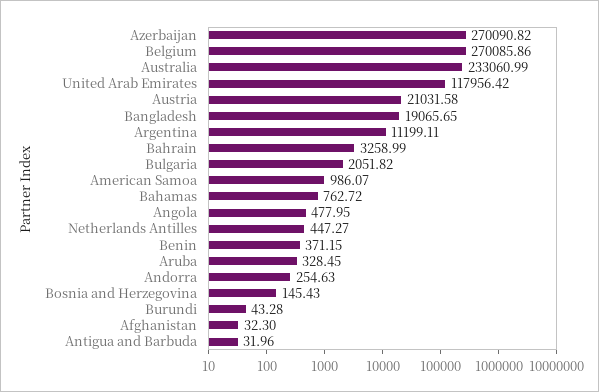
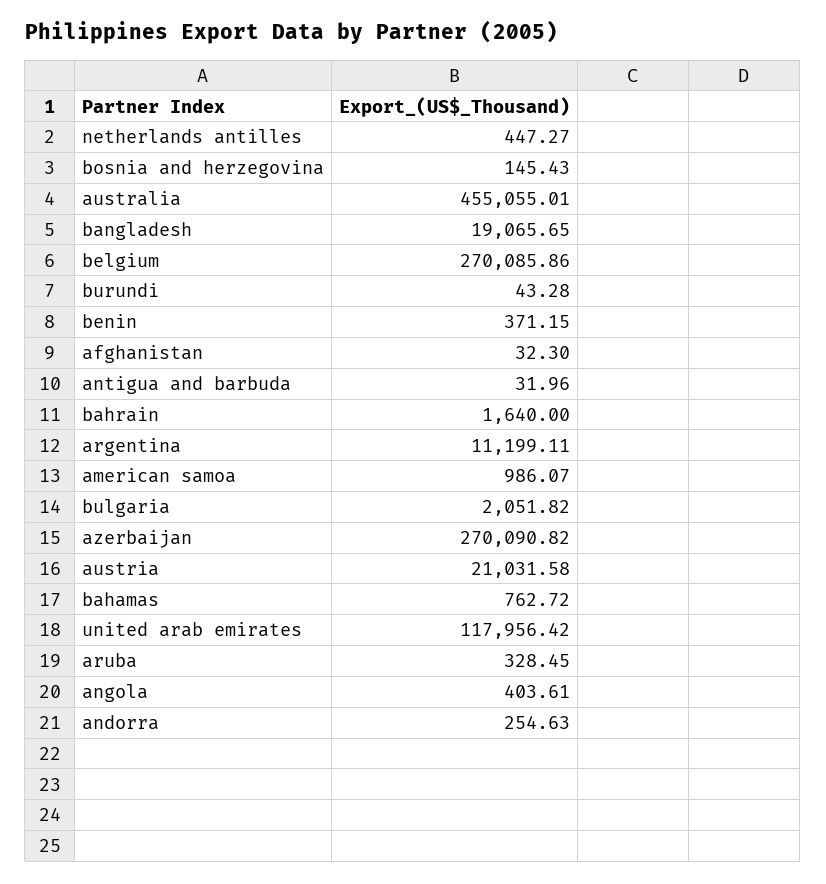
  {
    "Azerbaijan": 270090.82,
    "Belgium": 270085.86,
-   "Australia": 233060.99,
+   "Australia": 455055.01,
    "United Arab Emirates": 117956.42,
    "Austria": 21031.58,
    "Bangladesh": 19065.65,
    "Argentina": 11199.11,
-   "Bahrain": 3258.99,
+   "Bahrain": 1640,
    "Bulgaria": 2051.82,
    "American Samoa": 986.07,
    "Bahamas": 762.72,
-   "Angola": 477.95,
+   "Angola": 403.61,
    "Netherlands Antilles": 447.27,
    "Benin": 371.15,
    "Aruba": 328.45,
    "Andorra": 254.63,
    "Bosnia and Herzegovina": 145.43,
    "Burundi": 43.28,
    "Afghanistan": 32.3,
    "Antigua and Barbuda": 31.96
  }

